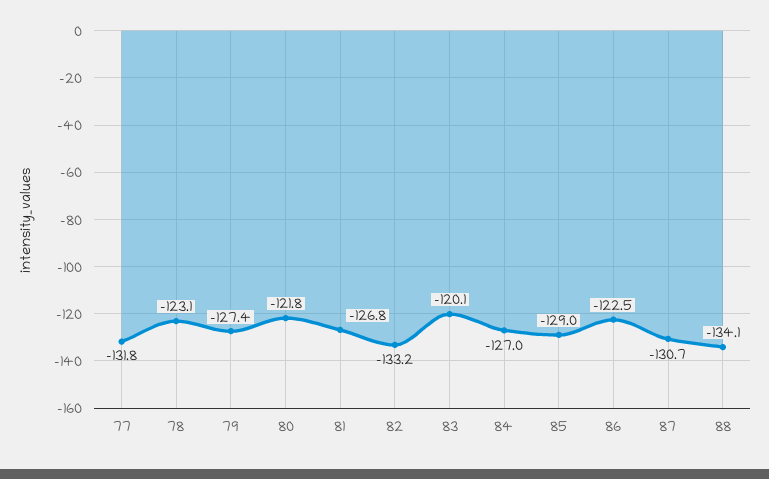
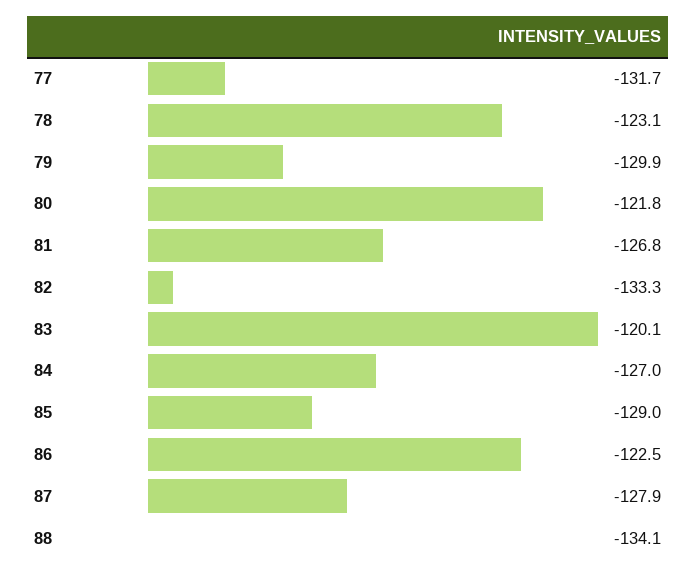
  {
-   "77": -131.8,
+   "77": -131.7,
    "78": -123.1,
-   "79": -127.4,
+   "79": -129.9,
    "80": -121.8,
    "81": -126.8,
-   "82": -133.2,
+   "82": -133.3,
    "83": -120.1,
    "84": -127,
    "85": -129,
    "86": -122.5,
-   "87": -130.7,
+   "87": -127.9,
    "88": -134.1
  }

